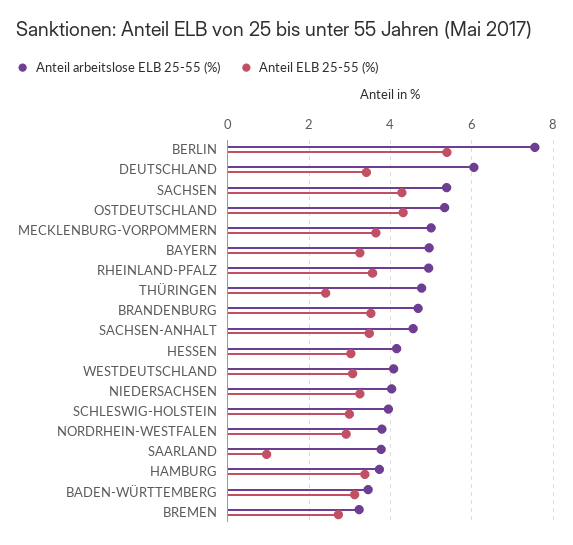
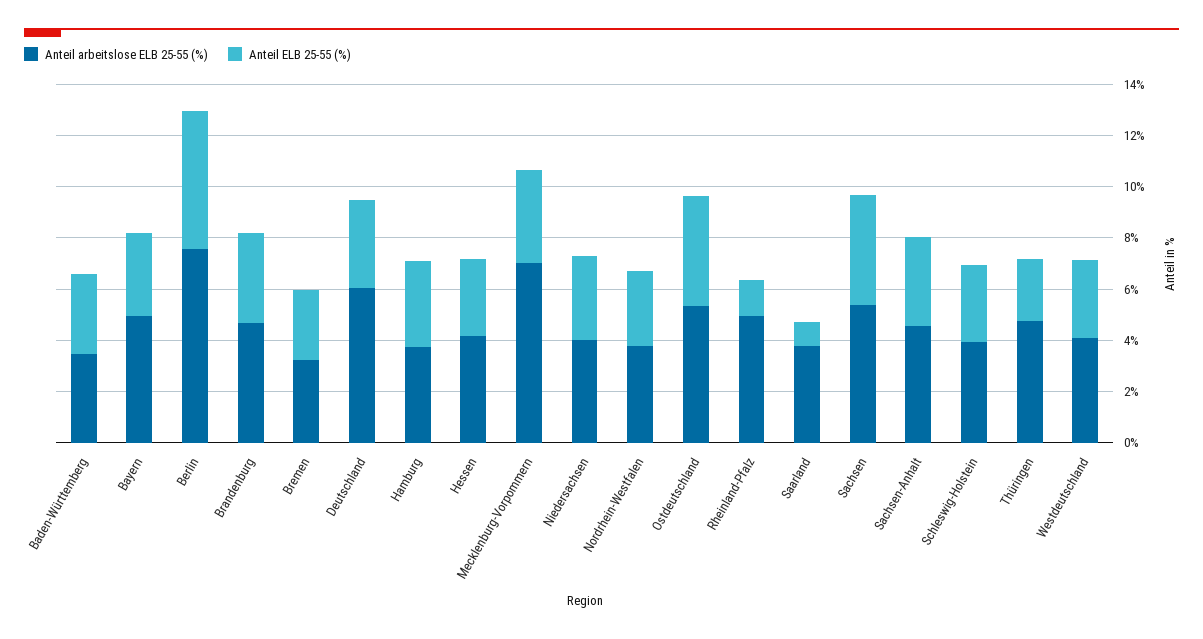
  {
    "Anteil arbeitslose ELB 25-55 (%)": {
      "BERLIN": 7.6,
      "DEUTSCHLAND": 6,
      "SACHSEN": 5.4,
      "OSTDEUTSCHLAND": 5.4,
-     "MECKLENBURG-VORPOMMERN": 5,
+     "MECKLENBURG-VORPOMMERN": 7,
      "BAYERN": 5,
      "RHEINLAND-PFALZ": 5,
      "THÜRINGEN": 4.8,
      "BRANDENBURG": 4.6,
      "SACHSEN-ANHALT": 4.6,
      "HESSEN": 4.2,
      "WESTDEUTSCHLAND": 4,
      "NIEDERSACHSEN": 4,
      "SCHLESWIG-HOLSTEIN": 4,
      "NORDRHEIN-WESTFALEN": 3.8,
      "SAARLAND": 3.8,
      "HAMBURG": 3.8,
      "BADEN-WÜRTTEMBERG": 3.4,
      "BREMEN": 3.2
    },
    "Anteil ELB 25-55 (%)": {
      "BERLIN": 5.4,
      "DEUTSCHLAND": 3.4,
      "SACHSEN": 4.2,
      "OSTDEUTSCHLAND": 4.4,
      "MECKLENBURG-VORPOMMERN": 3.6,
      "BAYERN": 3.2,
-     "RHEINLAND-PFALZ": 3.6,
+     "RHEINLAND-PFALZ": 1.5,
      "THÜRINGEN": 2.4,
      "BRANDENBURG": 3.6,
      "SACHSEN-ANHALT": 3.4,
      "HESSEN": 3,
      "WESTDEUTSCHLAND": 3,
      "NIEDERSACHSEN": 3.2,
      "SCHLESWIG-HOLSTEIN": 3,
      "NORDRHEIN-WESTFALEN": 3,
      "SAARLAND": 1,
      "HAMBURG": 3.4,
      "BADEN-WÜRTTEMBERG": 3.2,
      "BREMEN": 2.8
    }
  }

